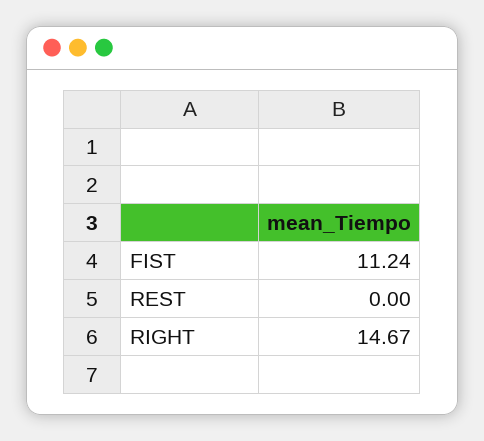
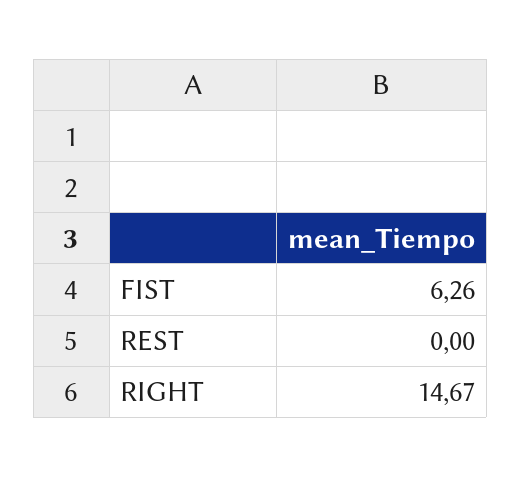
  {
-   "FIST": 11.24,
+   "FIST": 6.26,
    "REST": 0,
    "RIGHT": 14.67
  }

